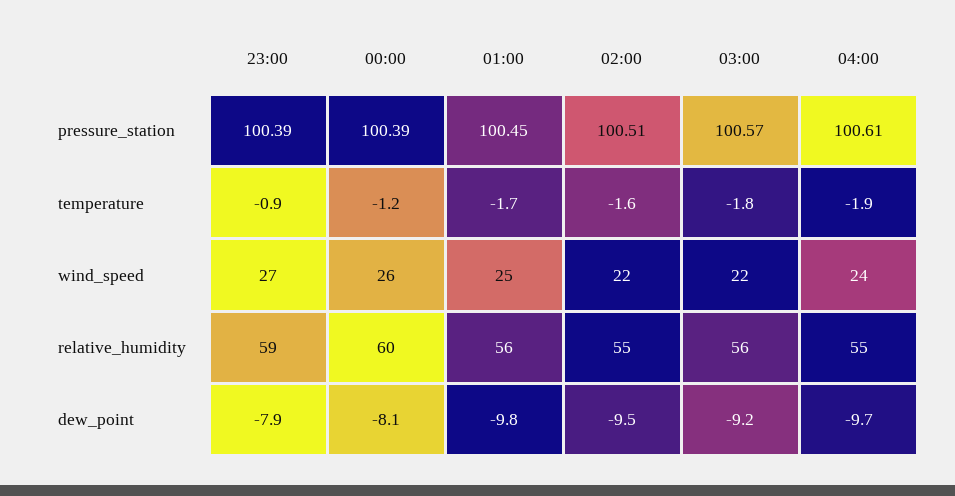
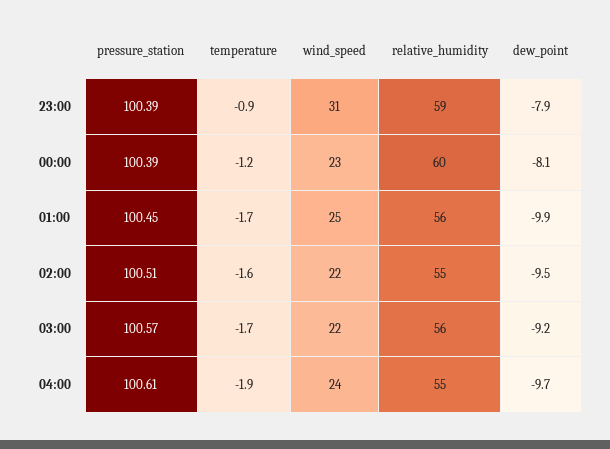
  {
    "23:00": {
      "pressure_station": 100.39,
      "temperature": -0.9,
-     "wind_speed": 27,
+     "wind_speed": 31,
      "relative_humidity": 59,
      "dew_point": -7.9
    },
    "00:00": {
      "pressure_station": 100.39,
      "temperature": -1.2,
-     "wind_speed": 26,
+     "wind_speed": 23,
      "relative_humidity": 60,
      "dew_point": -8.1
    },
    "01:00": {
      "pressure_station": 100.45,
      "temperature": -1.7,
      "wind_speed": 25,
      "relative_humidity": 56,
-     "dew_point": -9.8
+     "dew_point": -9.9
    },
    "02:00": {
      "pressure_station": 100.51,
      "temperature": -1.6,
      "wind_speed": 22,
      "relative_humidity": 55,
      "dew_point": -9.5
    },
    "03:00": {
      "pressure_station": 100.57,
-     "temperature": -1.8,
+     "temperature": -1.7,
      "wind_speed": 22,
      "relative_humidity": 56,
      "dew_point": -9.2
    },
    "04:00": {
      "pressure_station": 100.61,
      "temperature": -1.9,
      "wind_speed": 24,
      "relative_humidity": 55,
      "dew_point": -9.7
    }
  }

